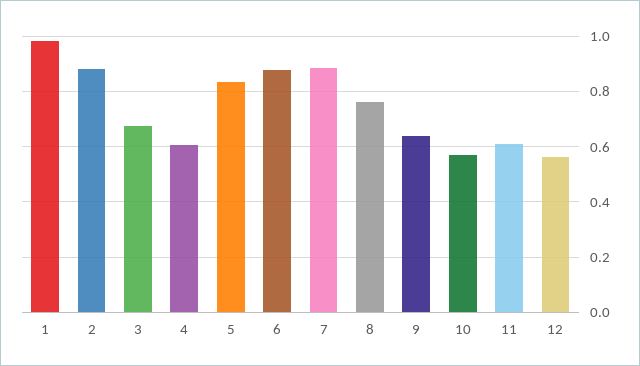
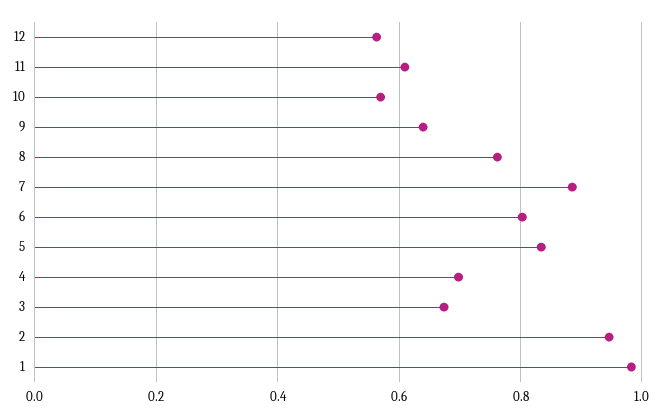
  {
    "1": 0.98,
-   "2": 0.875,
+   "2": 0.94,
    "3": 0.68,
-   "4": 0.6,
+   "4": 0.7,
    "5": 0.84,
-   "6": 0.875,
+   "6": 0.8,
    "7": 0.88,
    "8": 0.76,
    "9": 0.64,
    "10": 0.56,
    "11": 0.6,
    "12": 0.56
  }

